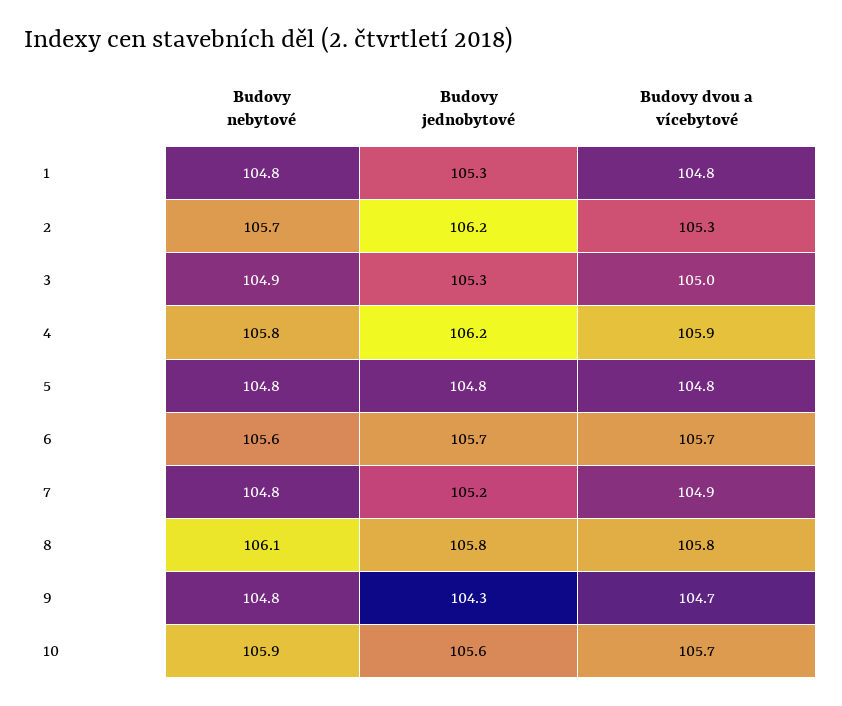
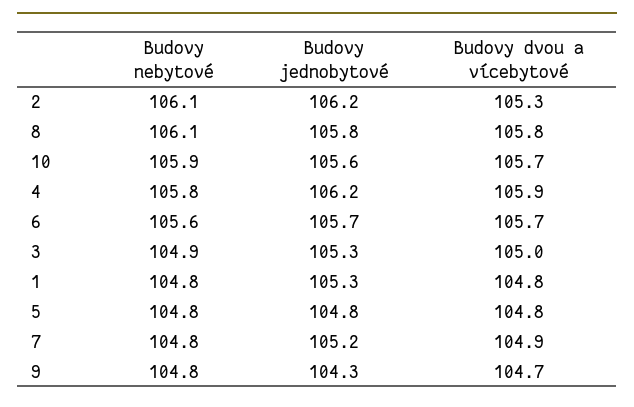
  {
    "Budovy nebytové": {
      "1": 104.8,
-     "2": 105.7,
+     "2": 106.1,
      "3": 104.9,
      "4": 105.8,
      "5": 104.8,
      "6": 105.6,
      "7": 104.8,
      "8": 106.1,
      "9": 104.8,
      "10": 105.9
    },
    "Budovy jednobytové": {
      "1": 105.3,
      "2": 106.2,
      "3": 105.3,
      "4": 106.2,
      "5": 104.8,
      "6": 105.7,
      "7": 105.2,
      "8": 105.8,
      "9": 104.3,
      "10": 105.6
    },
    "Budovy dvou a vícebytové": {
      "1": 104.8,
      "2": 105.3,
      "3": 105,
      "4": 105.9,
      "5": 104.8,
      "6": 105.7,
      "7": 104.9,
      "8": 105.8,
      "9": 104.7,
      "10": 105.7
    }
  }

